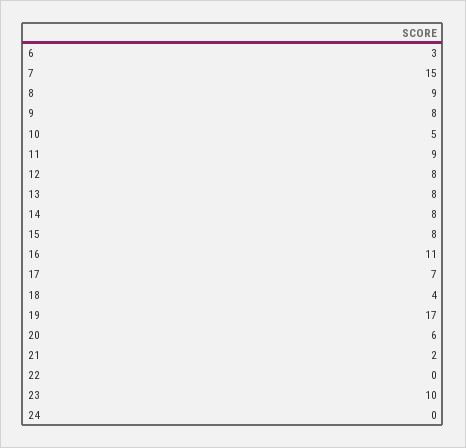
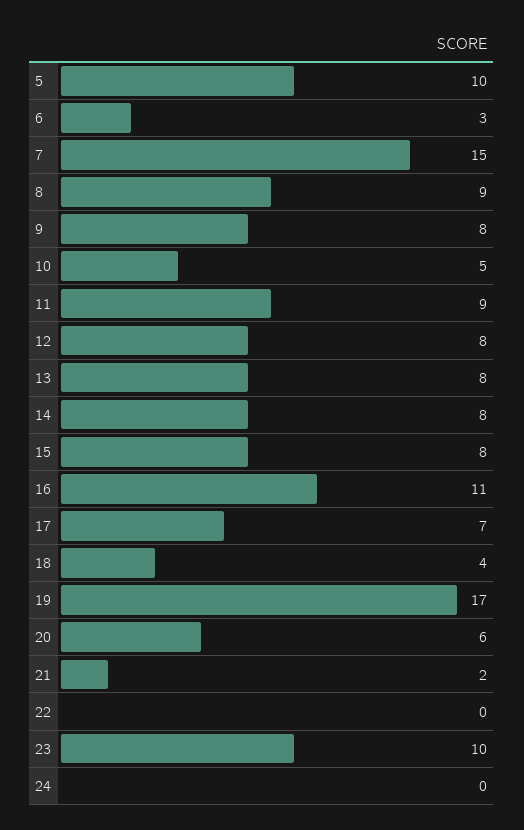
  {
    "6": 3,
    "7": 15,
    "8": 9,
    "9": 8,
    "10": 5,
    "11": 9,
    "12": 8,
    "13": 8,
    "14": 8,
    "15": 8,
    "16": 11,
    "17": 7,
    "18": 4,
    "19": 17,
    "20": 6,
    "21": 2,
    "22": 0,
    "23": 10,
-   "24": 0
+   "24": 0,
+   "5": 10
  }

